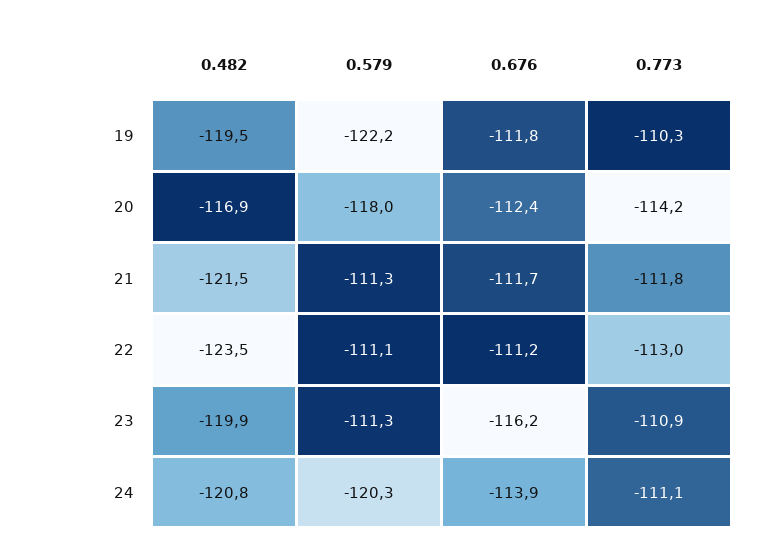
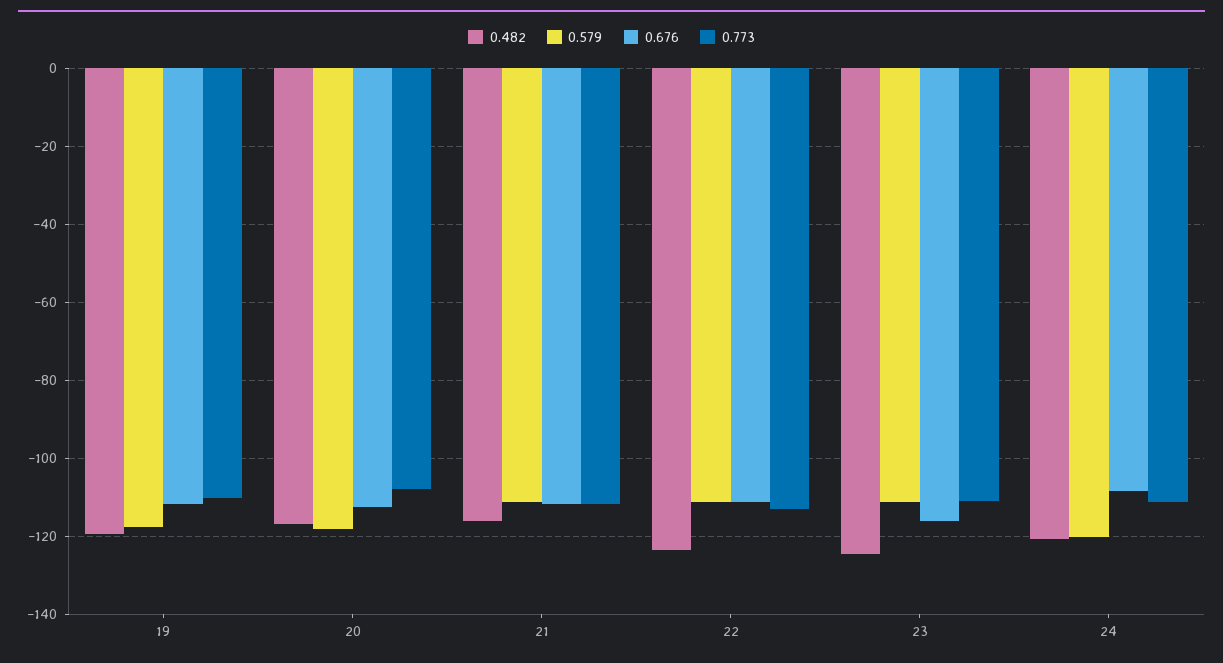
  {
    "0.482": {
      "19": -119.5,
      "20": -116.9,
-     "21": -121.5,
+     "21": -116,
      "22": -123.5,
-     "23": -119.9,
+     "23": -124,
      "24": -120.8
    },
    "0.579": {
-     "19": -122.2,
+     "19": -118,
      "20": -118,
      "21": -111.3,
      "22": -111.1,
      "23": -111.3,
      "24": -120.3
    },
    "0.676": {
      "19": -111.8,
      "20": -112.4,
      "21": -111.7,
      "22": -111.2,
      "23": -116.2,
-     "24": -113.9
+     "24": -108
    },
    "0.773": {
      "19": -110.3,
-     "20": -114.2,
+     "20": -108,
      "21": -111.8,
      "22": -113,
      "23": -110.9,
      "24": -111.1
    }
  }

